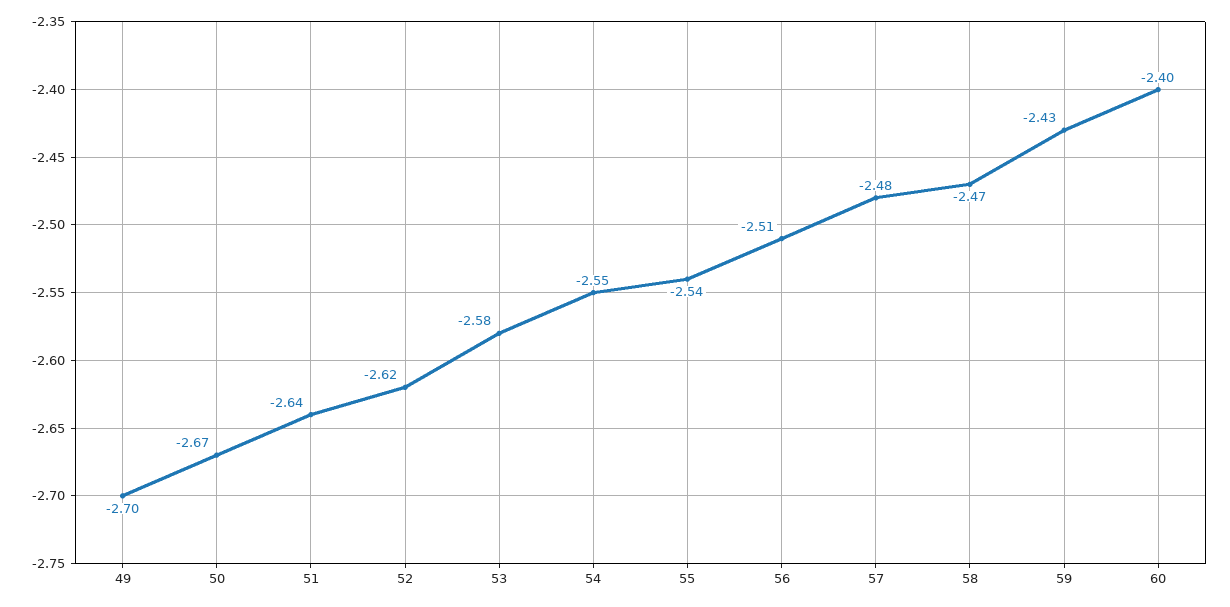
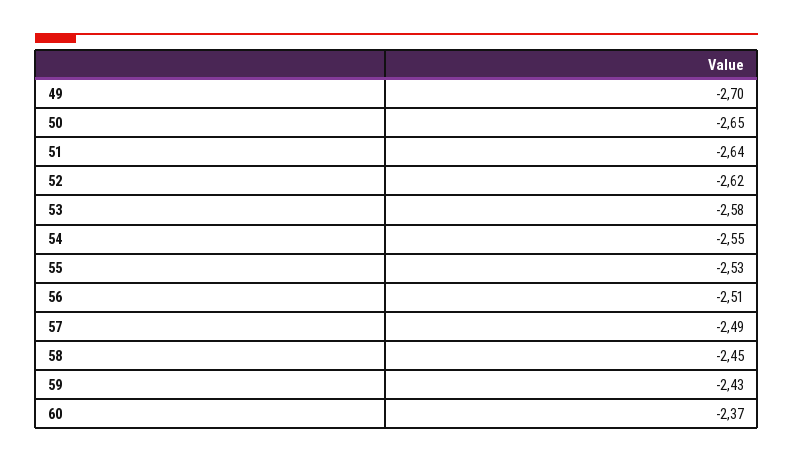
  {
    "49": -2.7,
-   "50": -2.67,
+   "50": -2.65,
    "51": -2.64,
    "52": -2.62,
    "53": -2.58,
    "54": -2.55,
-   "55": -2.54,
+   "55": -2.53,
    "56": -2.51,
-   "57": -2.48,
+   "57": -2.49,
-   "58": -2.47,
+   "58": -2.45,
    "59": -2.43,
-   "60": -2.4
+   "60": -2.37
  }

